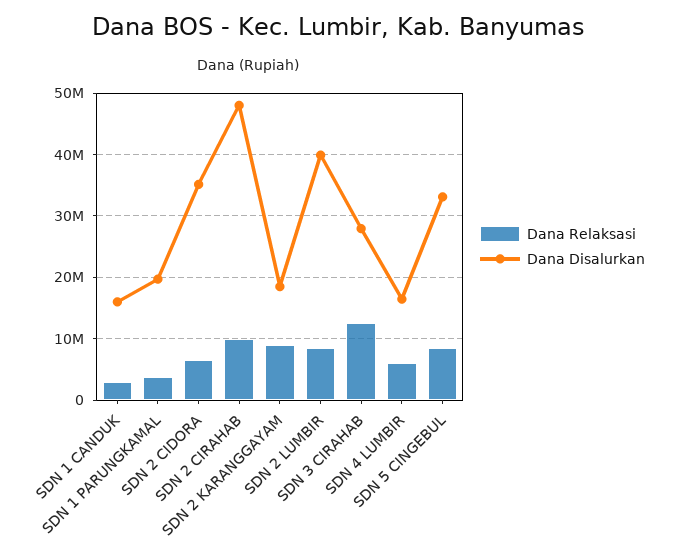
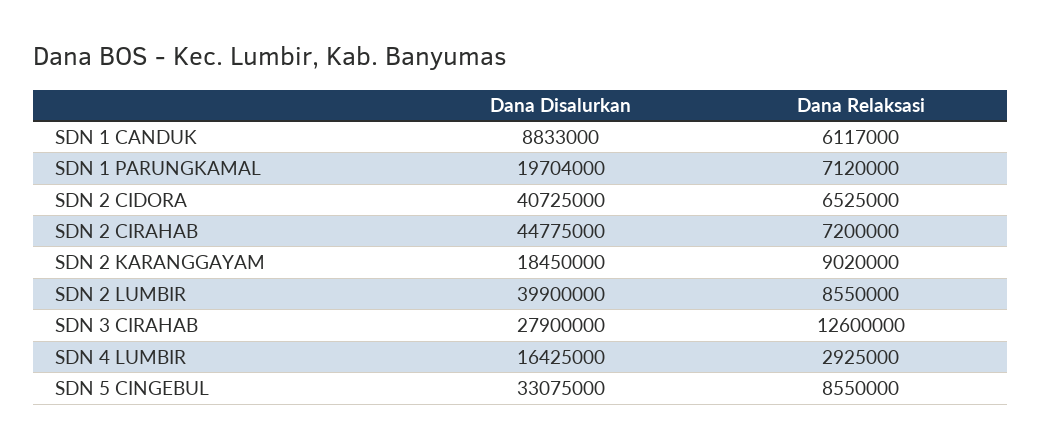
  {
    "Dana Relaksasi": {
-     "SDN 1 CANDUK": 3000000,
+     "SDN 1 CANDUK": 6117000,
-     "SDN 1 PARUNGKAMAL": 4000000,
+     "SDN 1 PARUNGKAMAL": 7120000,
      "SDN 2 CIDORA": 6525000,
-     "SDN 2 CIRAHAB": 10000000,
+     "SDN 2 CIRAHAB": 7200000,
      "SDN 2 KARANGGAYAM": 9020000,
      "SDN 2 LUMBIR": 8550000,
      "SDN 3 CIRAHAB": 12600000,
-     "SDN 4 LUMBIR": 6000000,
+     "SDN 4 LUMBIR": 2925000,
      "SDN 5 CINGEBUL": 8550000
    },
    "Dana Disalurkan": {
-     "SDN 1 CANDUK": 16000000,
+     "SDN 1 CANDUK": 8833000,
      "SDN 1 PARUNGKAMAL": 19704000,
-     "SDN 2 CIDORA": 35000000,
+     "SDN 2 CIDORA": 40725000,
-     "SDN 2 CIRAHAB": 48000000,
+     "SDN 2 CIRAHAB": 44775000,
      "SDN 2 KARANGGAYAM": 18450000,
      "SDN 2 LUMBIR": 39900000,
      "SDN 3 CIRAHAB": 27900000,
      "SDN 4 LUMBIR": 16425000,
      "SDN 5 CINGEBUL": 33075000
    }
  }

